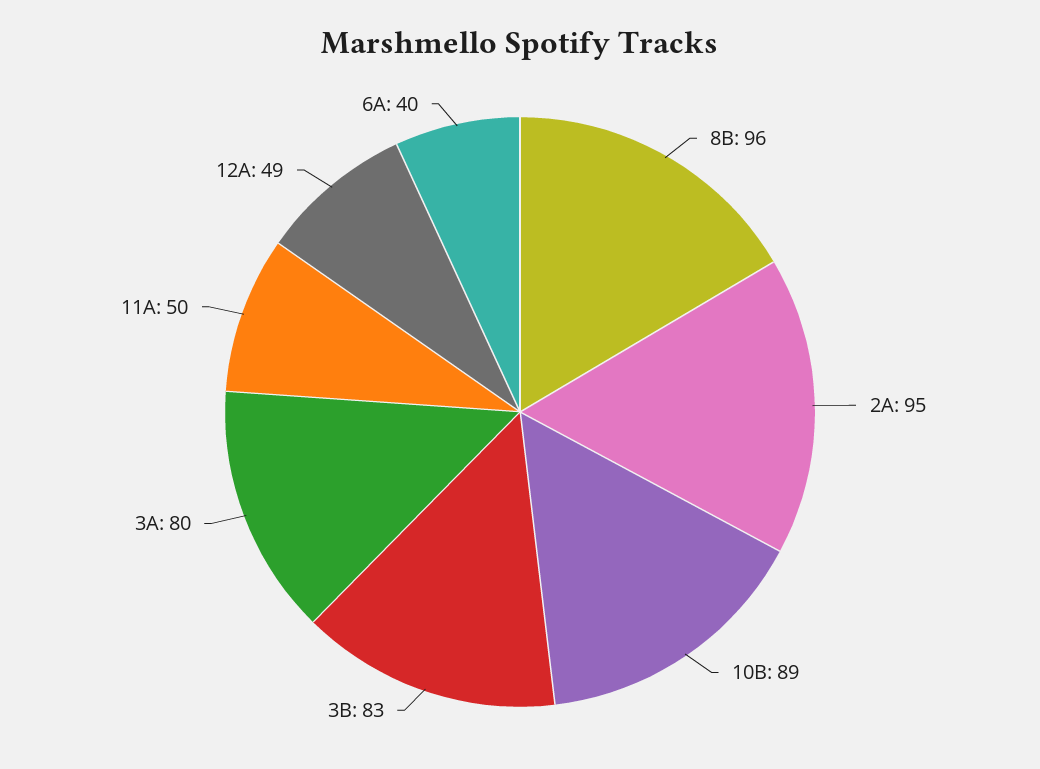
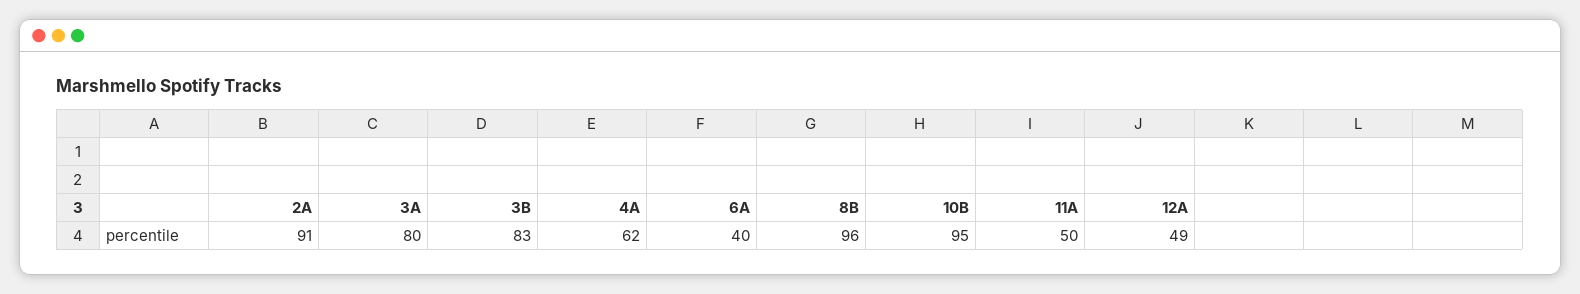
  {
    "8B": 96,
-   "2A": 95,
+   "2A": 91,
-   "10B": 89,
+   "10B": 95,
    "3B": 83,
    "3A": 80,
    "11A": 50,
    "12A": 49,
-   "6A": 40
+   "6A": 40,
+   "4A": 62
  }

